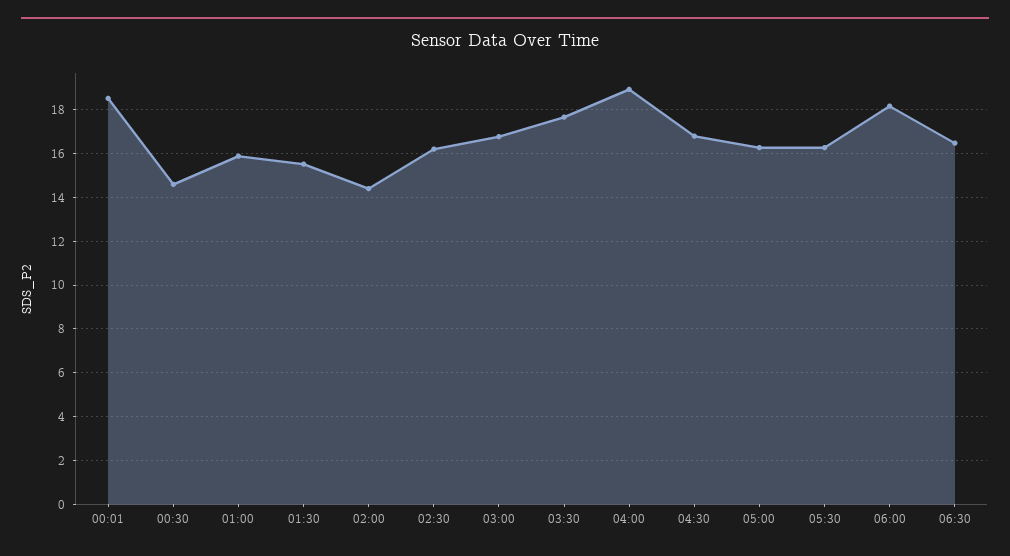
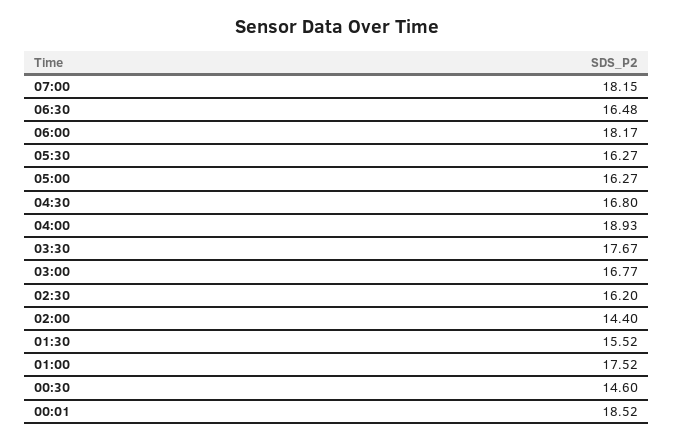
  {
    "00:01": 18.52,
    "00:30": 14.6,
-   "01:00": 16,
+   "01:00": 17.52,
    "01:30": 15.52,
    "02:00": 14.4,
    "02:30": 16.2,
    "03:00": 16.77,
    "03:30": 17.67,
    "04:00": 18.93,
    "04:30": 16.8,
    "05:00": 16.27,
    "05:30": 16.27,
    "06:00": 18.17,
-   "06:30": 16.48
+   "06:30": 16.48,
+   "07:00": 18.15
  }

